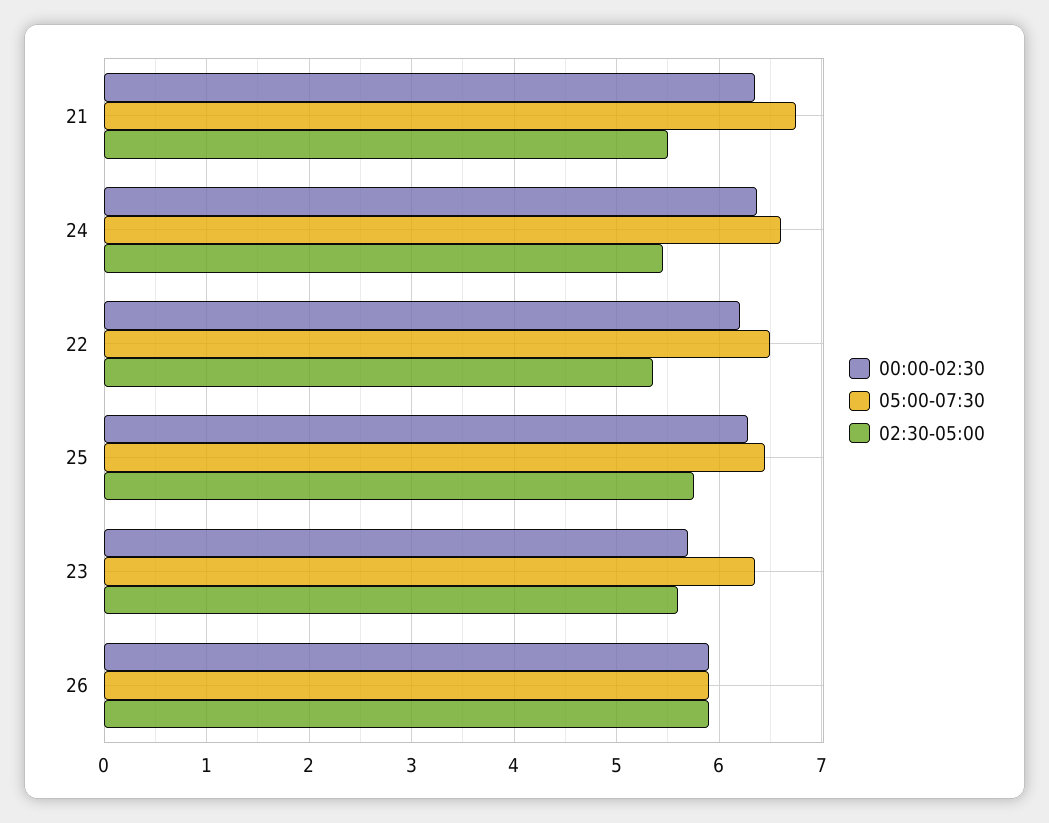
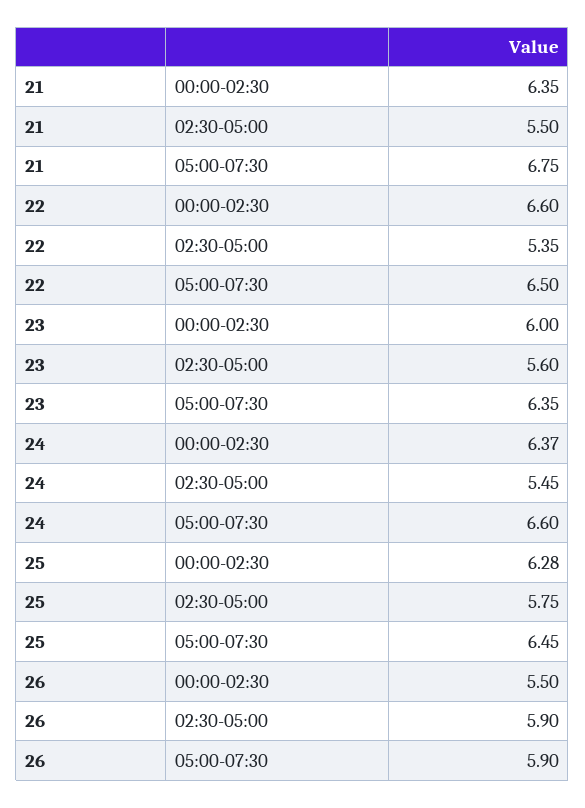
  {
    "00:00-02:30": {
      "21": 6.35,
      "24": 6.37,
-     "22": 6.2,
+     "22": 6.6,
      "25": 6.28,
-     "23": 5.7,
+     "23": 6,
-     "26": 5.9
+     "26": 5.5
    },
    "05:00-07:30": {
      "21": 6.75,
      "24": 6.6,
      "22": 6.5,
      "25": 6.45,
      "23": 6.35,
      "26": 5.9
    },
    "02:30-05:00": {
      "21": 5.5,
      "24": 5.45,
      "22": 5.35,
      "25": 5.75,
      "23": 5.6,
      "26": 5.9
    }
  }

